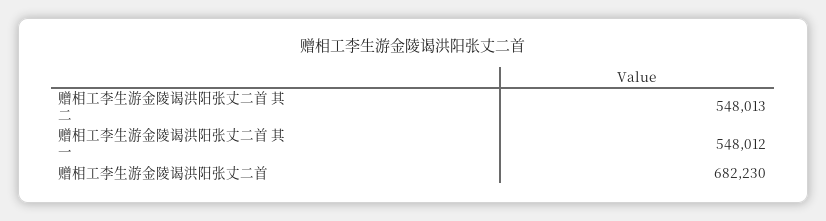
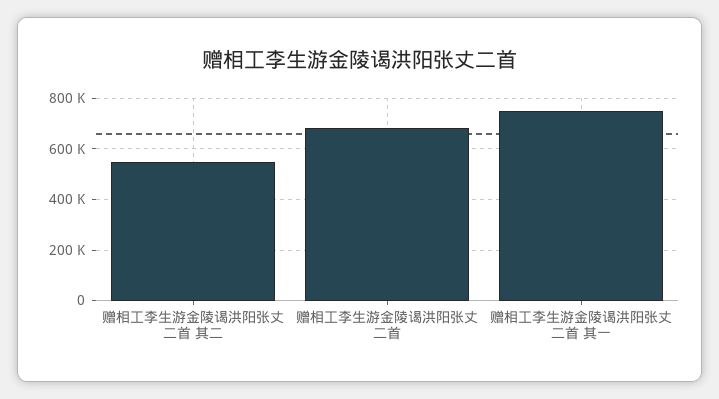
  {
    "赠相工李生游金陵谒洪阳张丈二首 其二": 548013,
-   "赠相工李生游金陵谒洪阳张丈二首 其一": 548012,
+   "赠相工李生游金陵谒洪阳张丈二首 其一": 750000,
    "赠相工李生游金陵谒洪阳张丈二首": 682230
  }

